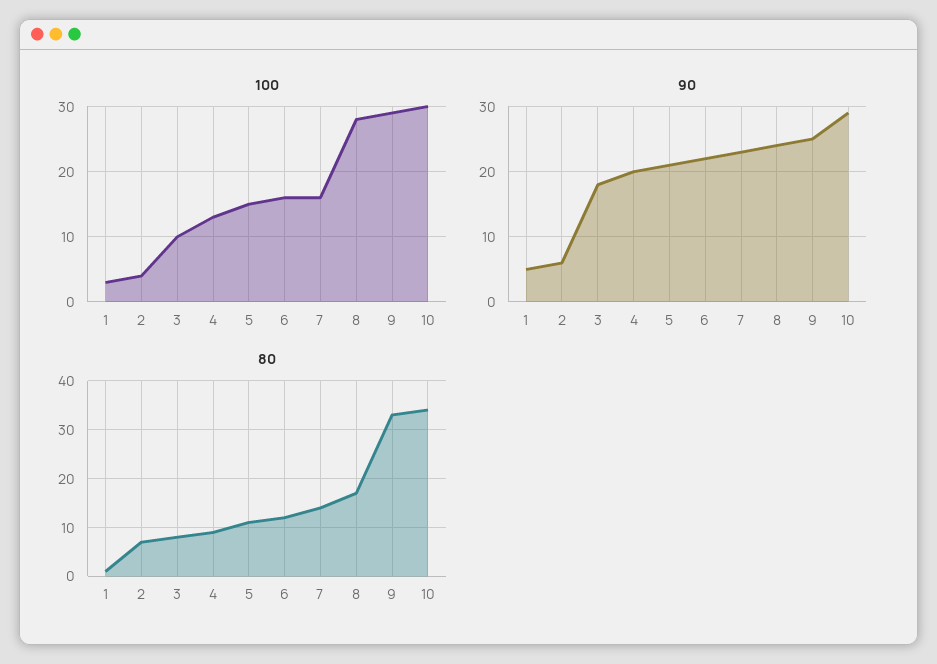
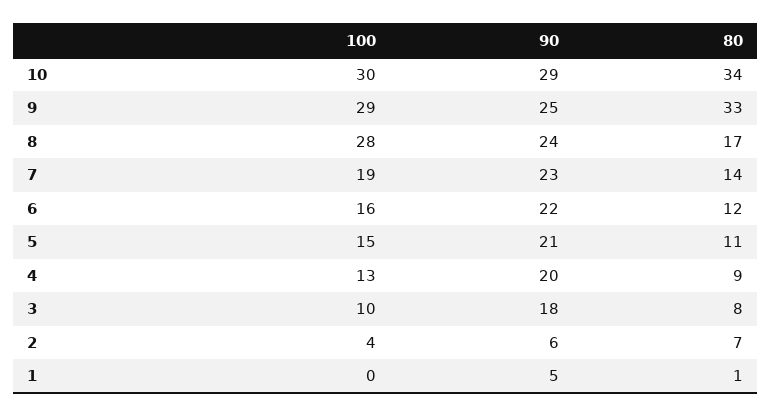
  {
    "100": {
-     "1": 3,
+     "1": 0,
      "2": 4,
      "3": 10,
      "4": 13,
      "5": 15,
      "6": 16,
-     "7": 16,
+     "7": 19,
      "8": 28,
      "9": 29,
      "10": 30
    },
    "90": {
      "1": 5,
      "2": 6,
      "3": 18,
      "4": 20,
      "5": 21,
      "6": 22,
      "7": 23,
      "8": 24,
      "9": 25,
      "10": 29
    },
    "80": {
      "1": 1,
      "2": 7,
      "3": 8,
      "4": 9,
      "5": 11,
      "6": 12,
      "7": 14,
      "8": 17,
      "9": 33,
      "10": 34
    }
  }

